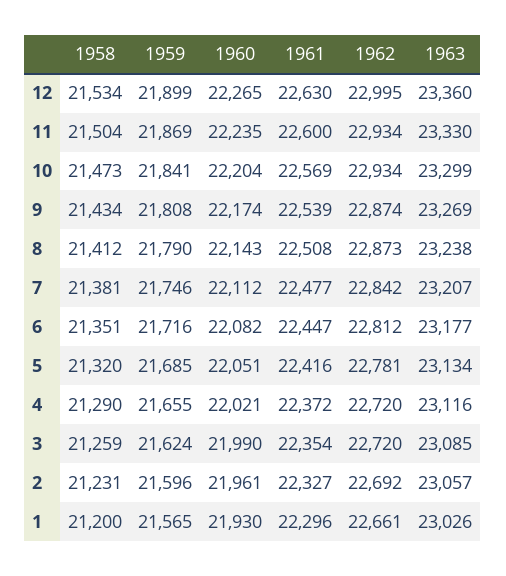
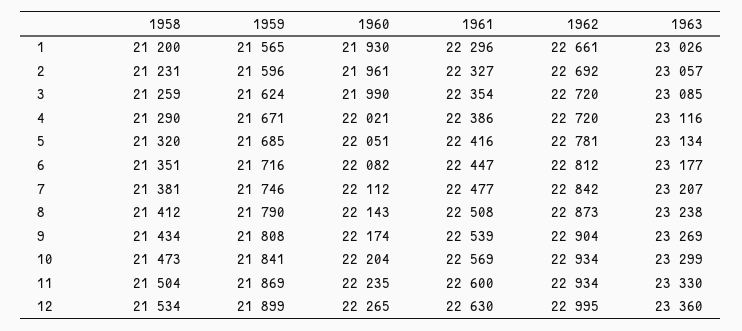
  {
    "1958": {
      "12": 21534,
      "11": 21504,
      "10": 21473,
      "9": 21434,
      "8": 21412,
      "7": 21381,
      "6": 21351,
      "5": 21320,
      "4": 21290,
      "3": 21259,
      "2": 21231,
      "1": 21200
    },
    "1959": {
      "12": 21899,
      "11": 21869,
      "10": 21841,
      "9": 21808,
      "8": 21790,
      "7": 21746,
      "6": 21716,
      "5": 21685,
-     "4": 21655,
+     "4": 21671,
      "3": 21624,
      "2": 21596,
      "1": 21565
    },
    "1960": {
      "12": 22265,
      "11": 22235,
      "10": 22204,
      "9": 22174,
      "8": 22143,
      "7": 22112,
      "6": 22082,
      "5": 22051,
      "4": 22021,
      "3": 21990,
      "2": 21961,
      "1": 21930
    },
    "1961": {
      "12": 22630,
      "11": 22600,
      "10": 22569,
      "9": 22539,
      "8": 22508,
      "7": 22477,
      "6": 22447,
      "5": 22416,
-     "4": 22372,
+     "4": 22386,
      "3": 22354,
      "2": 22327,
      "1": 22296
    },
    "1962": {
      "12": 22995,
      "11": 22934,
      "10": 22934,
-     "9": 22874,
+     "9": 22904,
      "8": 22873,
      "7": 22842,
      "6": 22812,
      "5": 22781,
      "4": 22720,
      "3": 22720,
      "2": 22692,
      "1": 22661
    },
    "1963": {
      "12": 23360,
      "11": 23330,
      "10": 23299,
      "9": 23269,
      "8": 23238,
      "7": 23207,
      "6": 23177,
      "5": 23134,
      "4": 23116,
      "3": 23085,
      "2": 23057,
      "1": 23026
    }
  }

